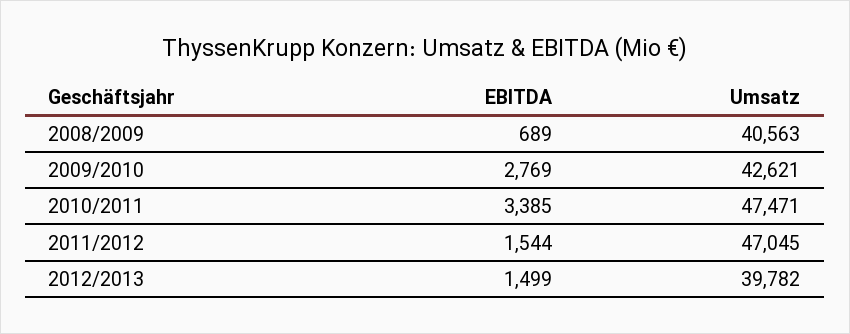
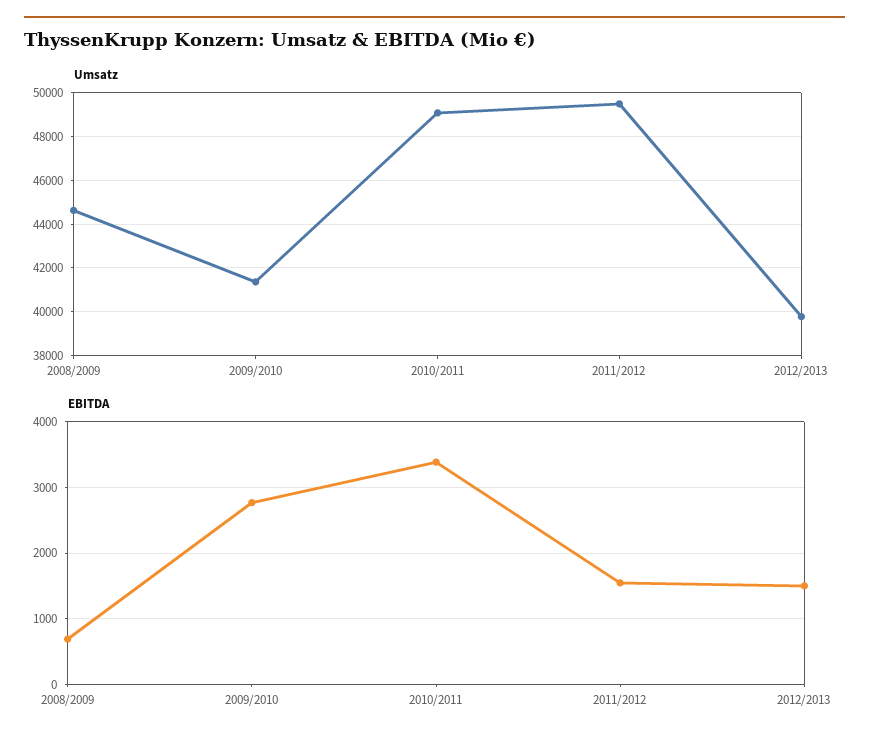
  {
    "EBITDA": {
      "2008/2009": 689,
      "2009/2010": 2769,
      "2010/2011": 3385,
      "2011/2012": 1544,
      "2012/2013": 1499
    },
    "Umsatz": {
-     "2008/2009": 40563,
+     "2008/2009": 44500,
-     "2009/2010": 42621,
+     "2009/2010": 41500,
-     "2010/2011": 47471,
+     "2010/2011": 49000,
-     "2011/2012": 47045,
+     "2011/2012": 49500,
      "2012/2013": 39782
    }
  }

